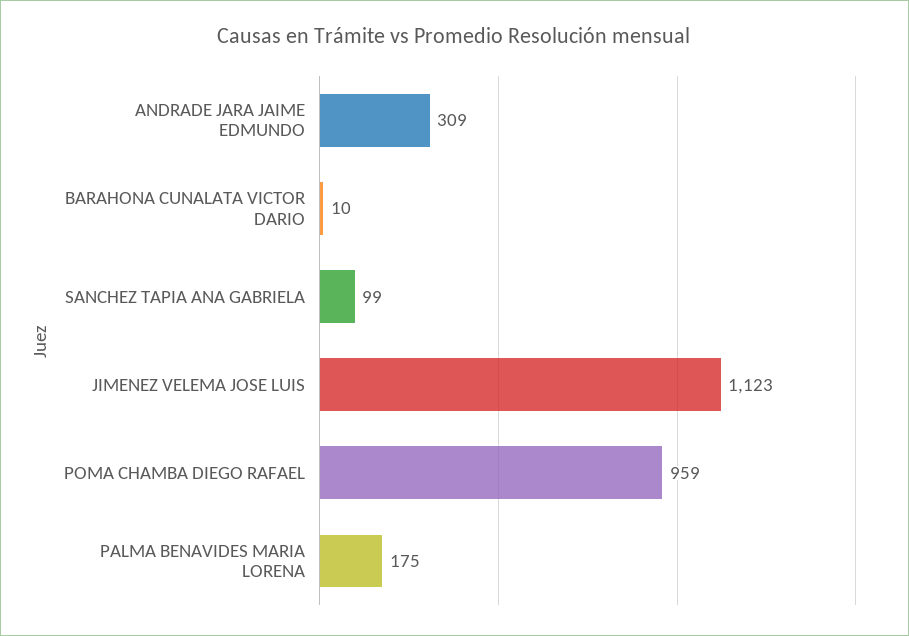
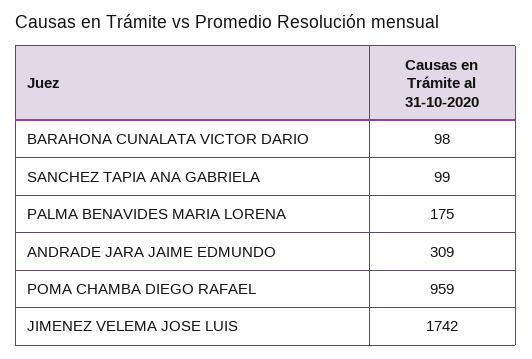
  {
    "ANDRADE JARA JAIME EDMUNDO": 309,
-   "BARAHONA CUNALATA VICTOR DARIO": 10,
+   "BARAHONA CUNALATA VICTOR DARIO": 98,
    "SANCHEZ TAPIA ANA GABRIELA": 99,
-   "JIMENEZ VELEMA JOSE LUIS": 1123,
+   "JIMENEZ VELEMA JOSE LUIS": 1742,
    "POMA CHAMBA DIEGO RAFAEL": 959,
    "PALMA BENAVIDES MARIA LORENA": 175
  }

